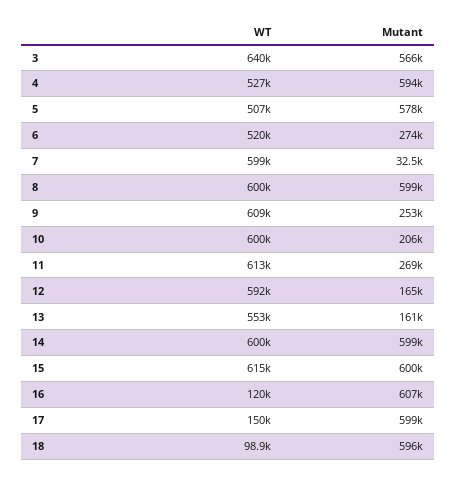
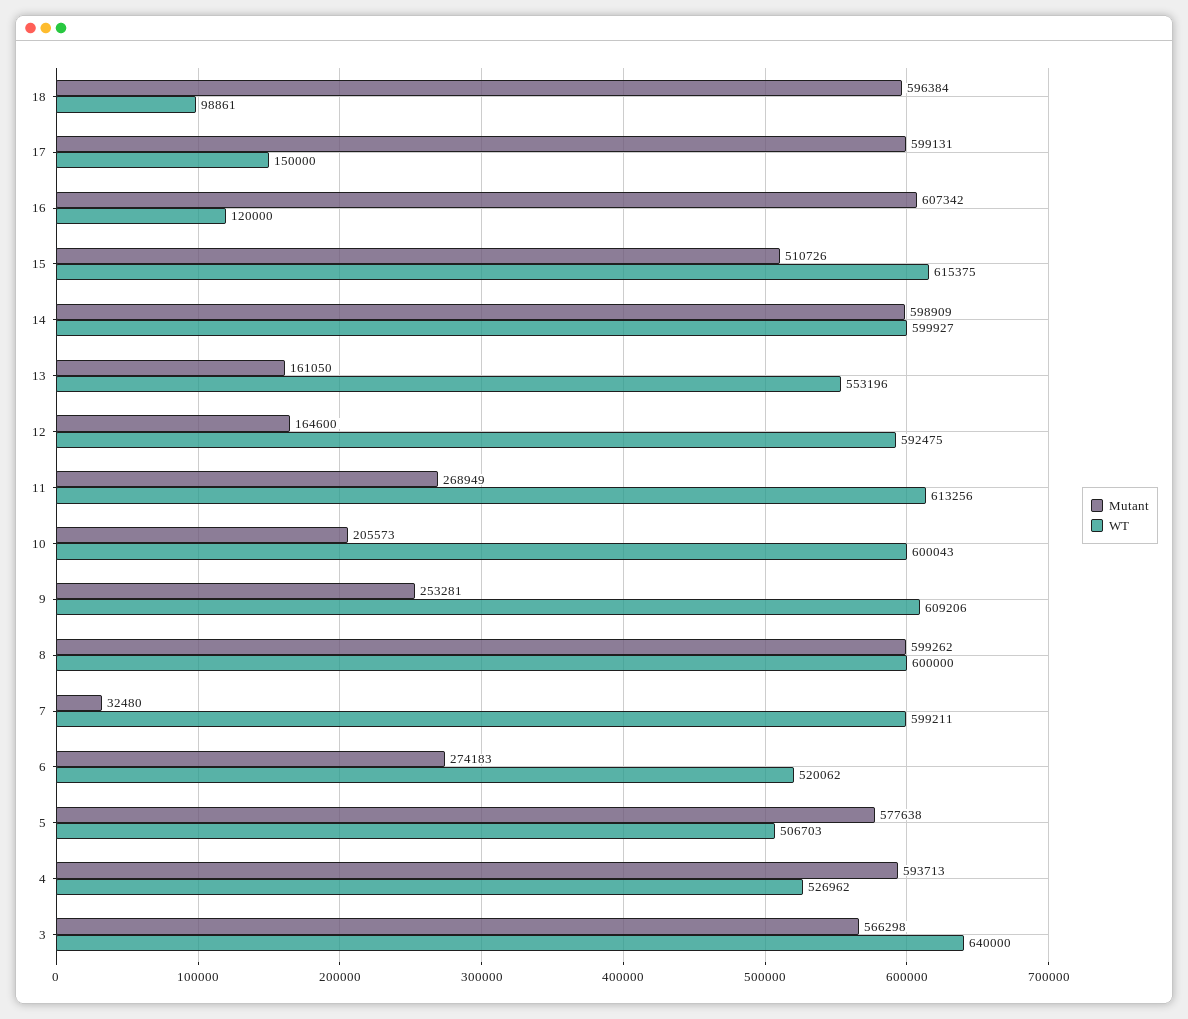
  {
    "WT": {
      "3": 640000,
      "4": 526962,
      "5": 506703,
      "6": 520062,
      "7": 599211,
      "8": 600000,
      "9": 609206,
      "10": 600043,
      "11": 613256,
      "12": 592475,
      "13": 553196,
      "14": 599927,
      "15": 615375,
      "16": 120000,
      "17": 150000,
      "18": 98861
    },
    "Mutant": {
      "3": 566298,
      "4": 593713,
      "5": 577638,
      "6": 274183,
      "7": 32480,
      "8": 599262,
      "9": 253281,
      "10": 205573,
      "11": 268949,
      "12": 164600,
      "13": 161050,
      "14": 598909,
-     "15": 600000,
+     "15": 510726,
      "16": 607342,
      "17": 599131,
      "18": 596384
    }
  }

